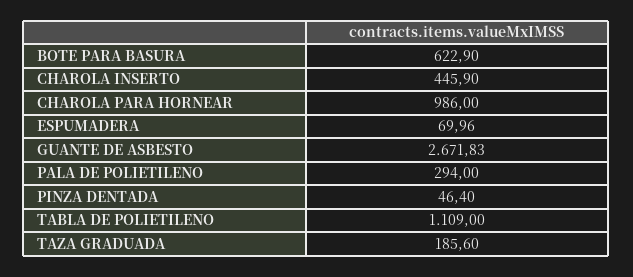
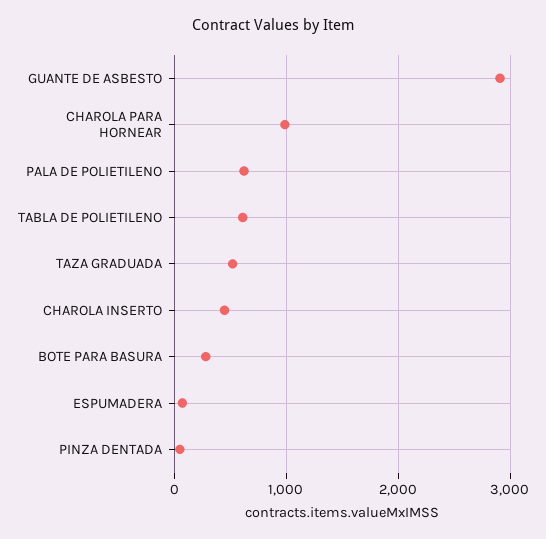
  {
-   "BOTE PARA BASURA": 622.9,
+   "BOTE PARA BASURA": 300,
    "CHAROLA INSERTO": 445.9,
    "CHAROLA PARA HORNEAR": 986,
    "ESPUMADERA": 69.96,
-   "GUANTE DE ASBESTO": 2671.83,
+   "GUANTE DE ASBESTO": 2900,
-   "PALA DE POLIETILENO": 294,
+   "PALA DE POLIETILENO": 600,
    "PINZA DENTADA": 46.4,
-   "TABLA DE POLIETILENO": 1109,
+   "TABLA DE POLIETILENO": 600,
-   "TAZA GRADUADA": 185.6
+   "TAZA GRADUADA": 500
  }

